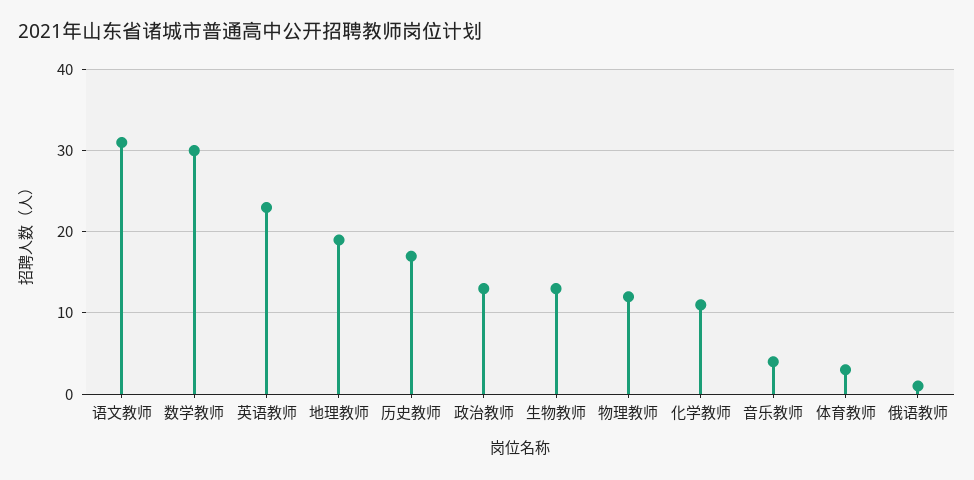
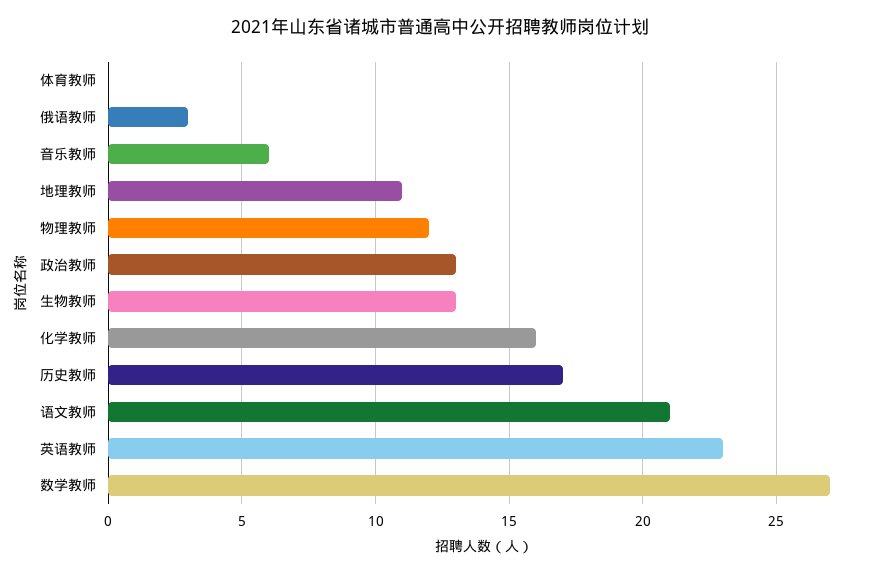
  {
-   "语文教师": 31,
+   "语文教师": 21,
-   "数学教师": 30,
+   "数学教师": 27,
    "英语教师": 23,
-   "地理教师": 19,
+   "地理教师": 11,
    "历史教师": 17,
    "政治教师": 13,
    "生物教师": 13,
    "物理教师": 12,
-   "化学教师": 11,
+   "化学教师": 16,
-   "音乐教师": 4,
+   "音乐教师": 6,
-   "体育教师": 3,
+   "体育教师": 0,
-   "俄语教师": 1
+   "俄语教师": 3
  }

